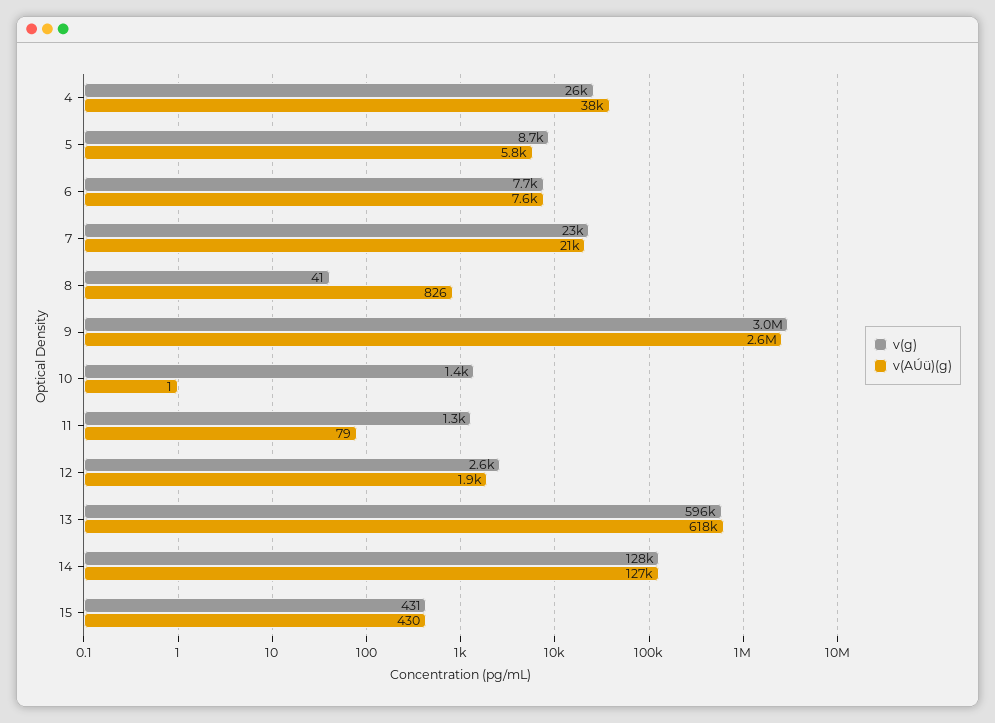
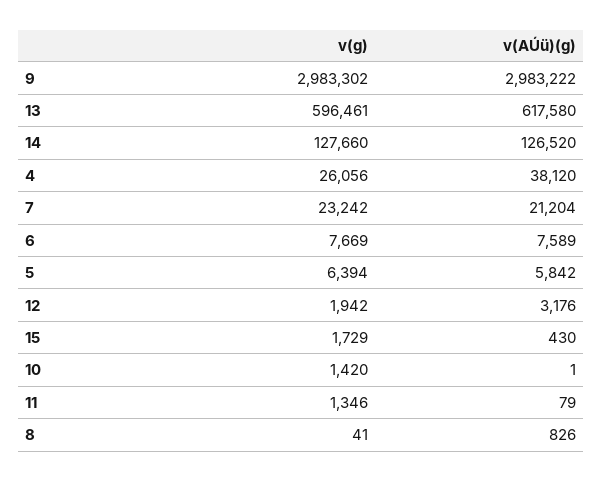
  {
    "v(g)": {
      "4": 26056,
-     "5": 8700,
+     "5": 6394,
      "6": 7669,
      "7": 23242,
      "8": 41,
      "9": 2983302,
      "10": 1420,
      "11": 1346,
-     "12": 2600,
+     "12": 1942,
      "13": 596461,
      "14": 127660,
-     "15": 431
+     "15": 1729
    },
    "v(AÚü)(g)": {
      "4": 38120,
      "5": 5842,
      "6": 7589,
      "7": 21204,
      "8": 826,
-     "9": 2600000,
+     "9": 2983222,
      "10": 1,
      "11": 79,
-     "12": 1900,
+     "12": 3176,
      "13": 617580,
      "14": 126520,
      "15": 430
    }
  }

